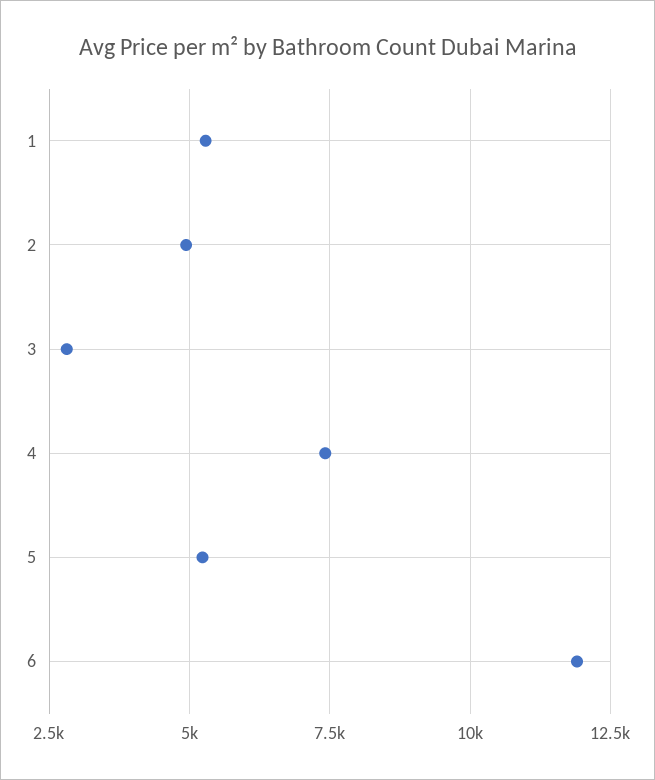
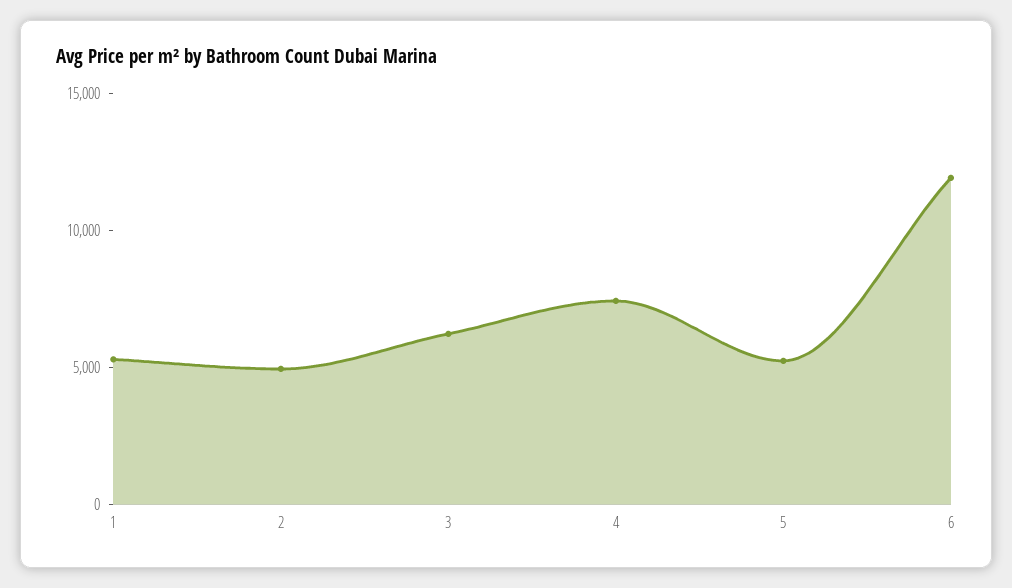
  {
    "1": 5250,
    "2": 5000,
-   "3": 2750,
+   "3": 6000,
    "4": 7500,
    "5": 5250,
    "6": 12000
  }

